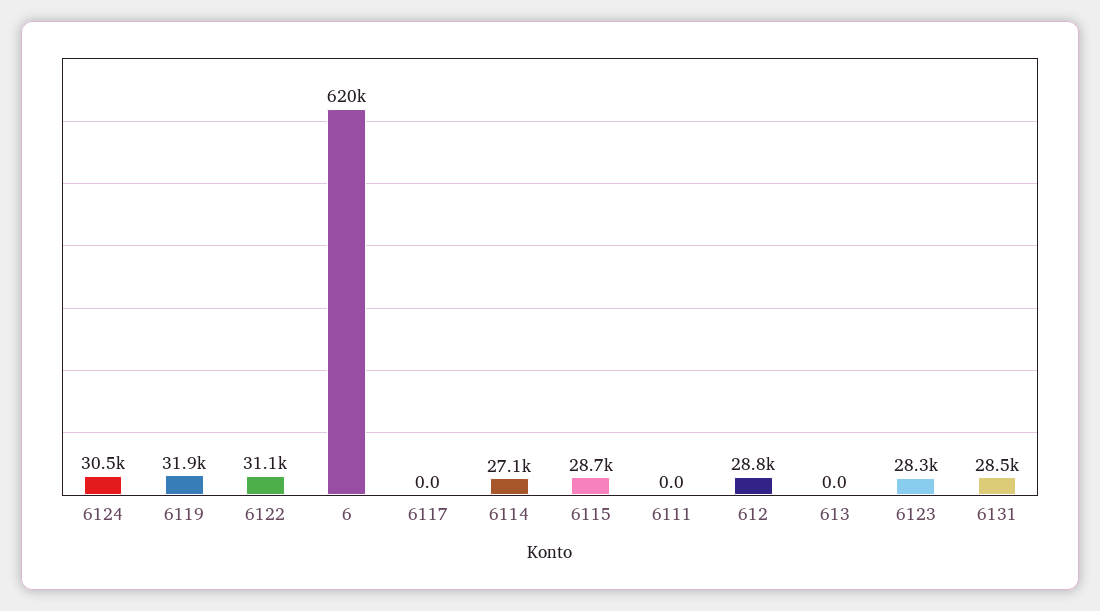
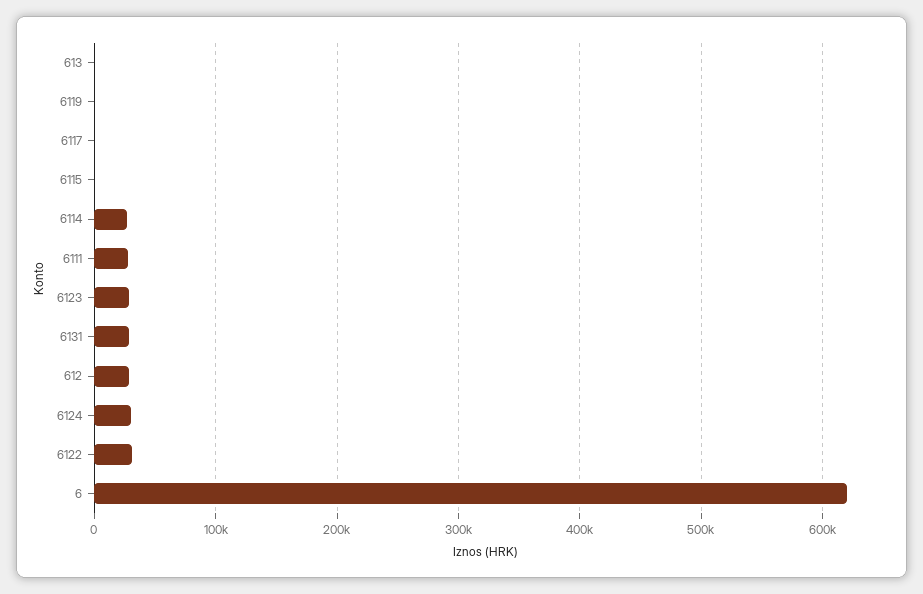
  {
    "6124": 30500,
-   "6119": 31900,
+   "6119": 0,
    "6122": 31100,
    "6": 620000,
    "6117": 0,
    "6114": 27100,
-   "6115": 28700,
+   "6115": 0,
-   "6111": 0,
+   "6111": 30000,
    "612": 28800,
    "613": 0,
    "6123": 28300,
    "6131": 28500
  }

